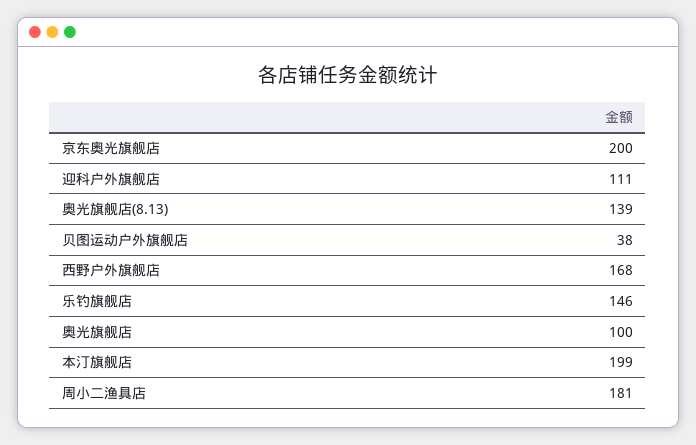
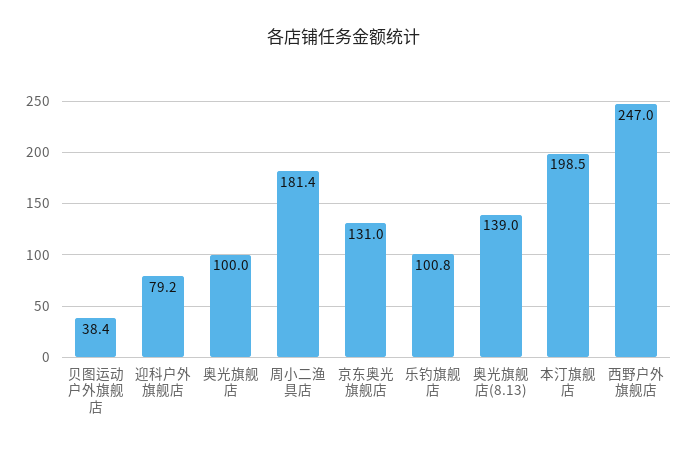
  {
-   "京东奥光旗舰店": 200,
+   "京东奥光旗舰店": 131,
-   "迎科户外旗舰店": 111,
+   "迎科户外旗舰店": 79.2,
    "奥光旗舰店(8.13)": 139,
    "贝图运动户外旗舰店": 38.4,
-   "西野户外旗舰店": 168,
+   "西野户外旗舰店": 247,
-   "乐钓旗舰店": 146,
+   "乐钓旗舰店": 100.8,
    "奥光旗舰店": 100,
    "本汀旗舰店": 198.5,
    "周小二渔具店": 181.4
  }

